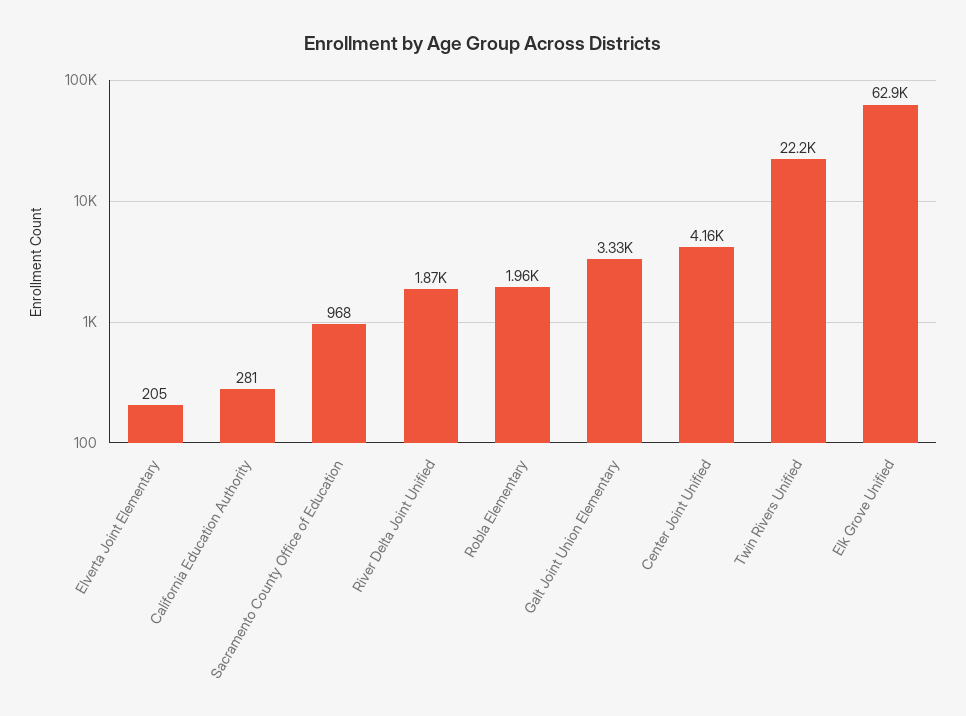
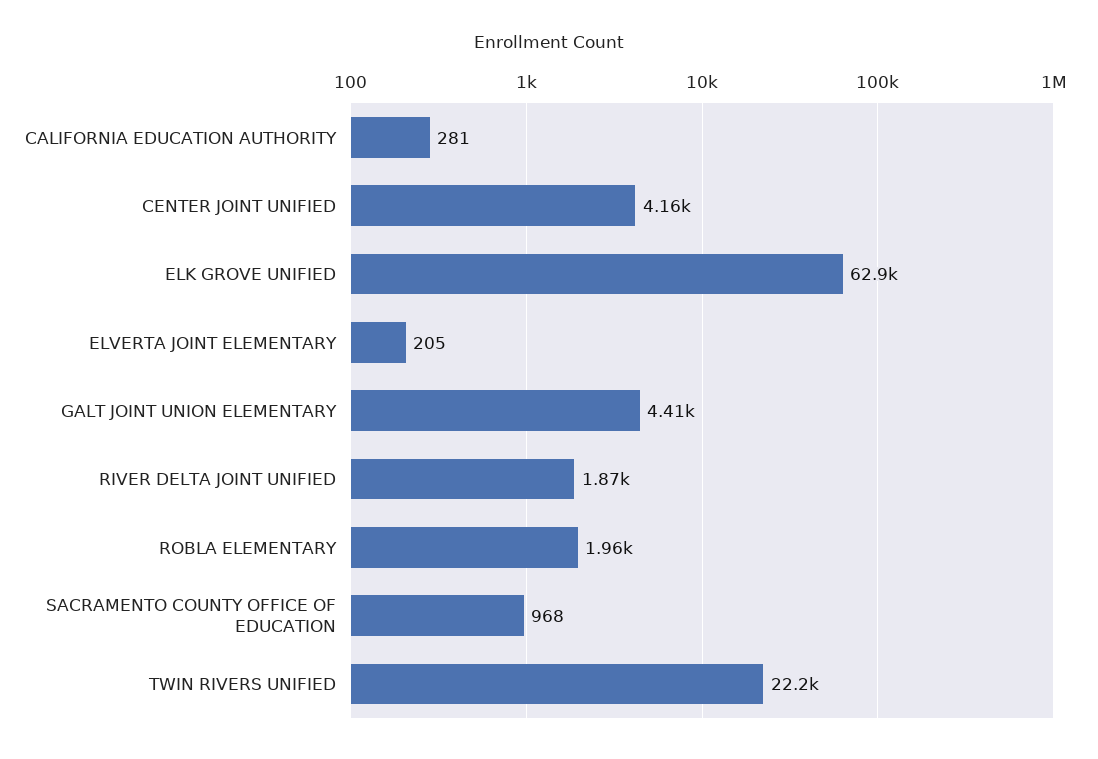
  {
    "Elverta Joint Elementary": 205,
    "California Education Authority": 281,
    "Sacramento County Office of Education": 968,
    "River Delta Joint Unified": 1870,
    "Robla Elementary": 1960,
-   "Galt Joint Union Elementary": 3330,
+   "Galt Joint Union Elementary": 4410,
    "Center Joint Unified": 4160,
    "Twin Rivers Unified": 22200,
    "Elk Grove Unified": 62900
  }

